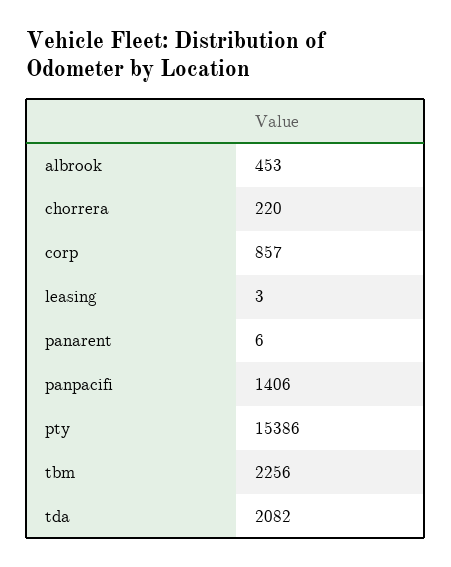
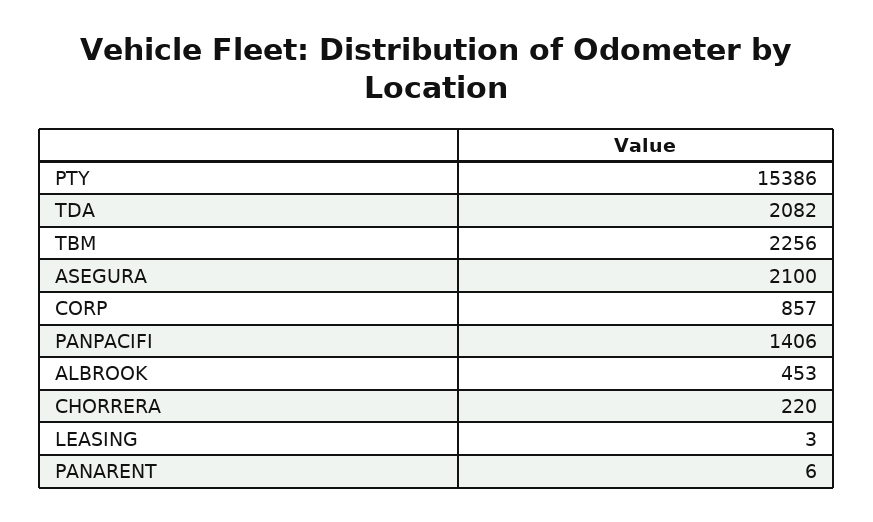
  {
    "albrook": 453,
    "chorrera": 220,
    "corp": 857,
    "leasing": 3,
    "panarent": 6,
    "panpacifi": 1406,
    "pty": 15386,
    "tbm": 2256,
-   "tda": 2082
+   "tda": 2082,
+   "ASEGURA": 2100
  }

